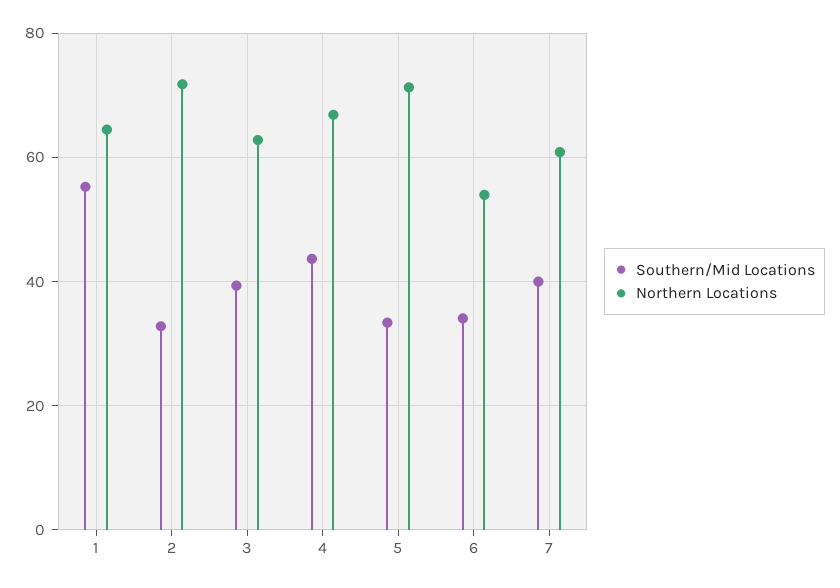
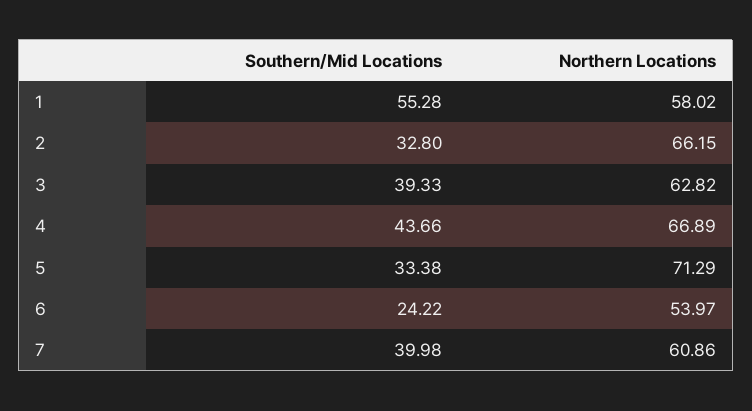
  {
    "Southern/Mid Locations": {
      "1": 55.28,
      "2": 32.8,
      "3": 39.33,
      "4": 43.66,
      "5": 33.38,
-     "6": 34,
+     "6": 24.22,
      "7": 39.98
    },
    "Northern Locations": {
-     "1": 64,
+     "1": 58.02,
-     "2": 72,
+     "2": 66.15,
      "3": 62.82,
      "4": 66.89,
      "5": 71.29,
      "6": 53.97,
      "7": 60.86
    }
  }

